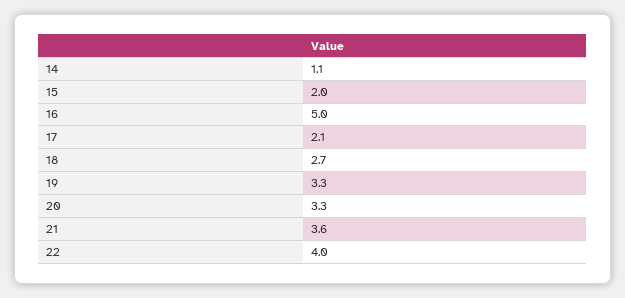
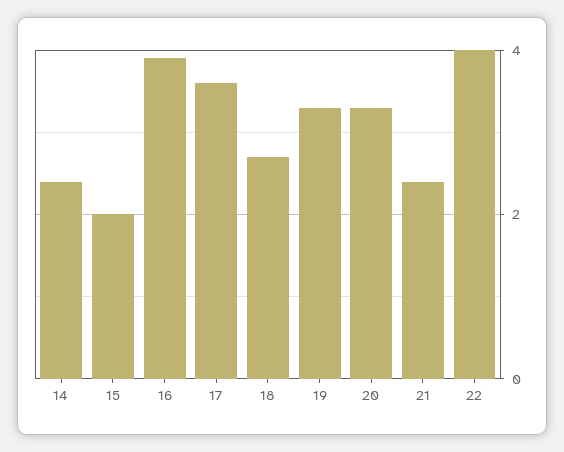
  {
-   "14": 1.1,
+   "14": 2.5,
    "15": 2,
-   "16": 5,
+   "16": 4,
-   "17": 2.1,
+   "17": 3.5,
    "18": 2.7,
    "19": 3.3,
    "20": 3.3,
-   "21": 3.6,
+   "21": 2.5,
    "22": 4
  }

